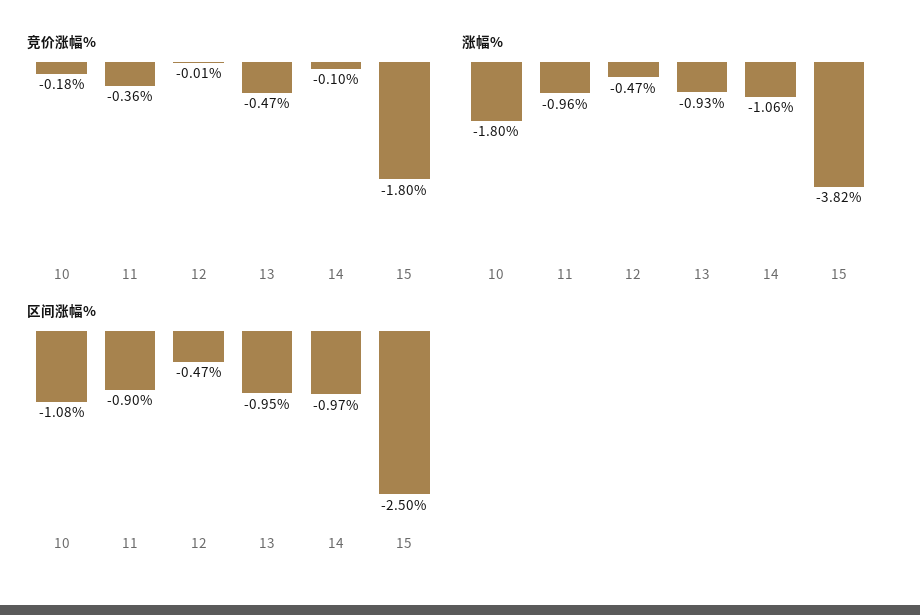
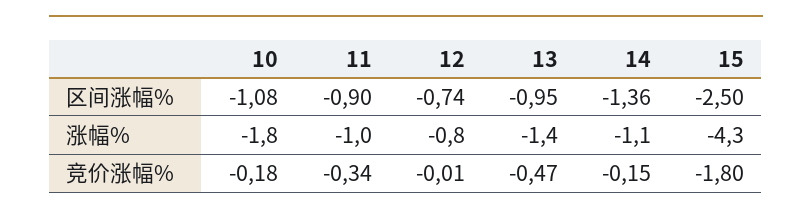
  {
    "竞价涨幅%": {
      "10": -0.18,
-     "11": -0.36,
+     "11": -0.34,
      "12": -0.01,
      "13": -0.47,
-     "14": -0.1,
+     "14": -0.15,
      "15": -1.8
    },
    "涨幅%": {
      "10": -1.8,
      "11": -0.96,
-     "12": -0.47,
+     "12": -0.8,
-     "13": -0.93,
+     "13": -1.4,
      "14": -1.06,
-     "15": -3.82
+     "15": -4.3
    },
    "区间涨幅%": {
      "10": -1.08,
      "11": -0.9,
-     "12": -0.47,
+     "12": -0.74,
      "13": -0.95,
-     "14": -0.97,
+     "14": -1.36,
      "15": -2.5
    }
  }

